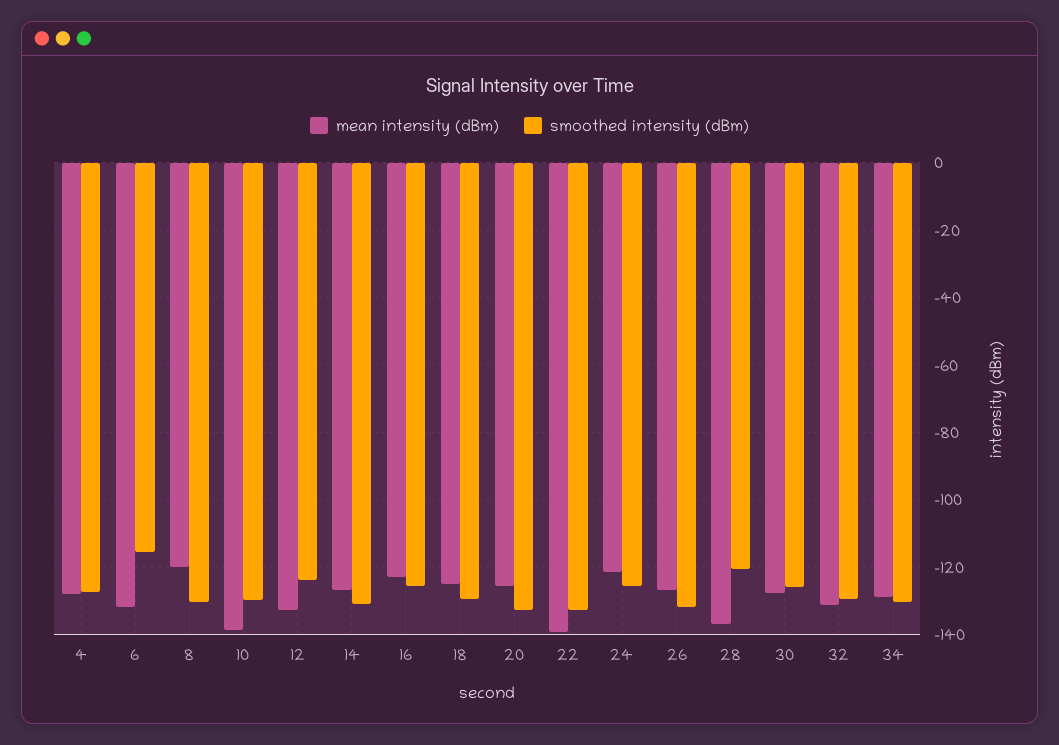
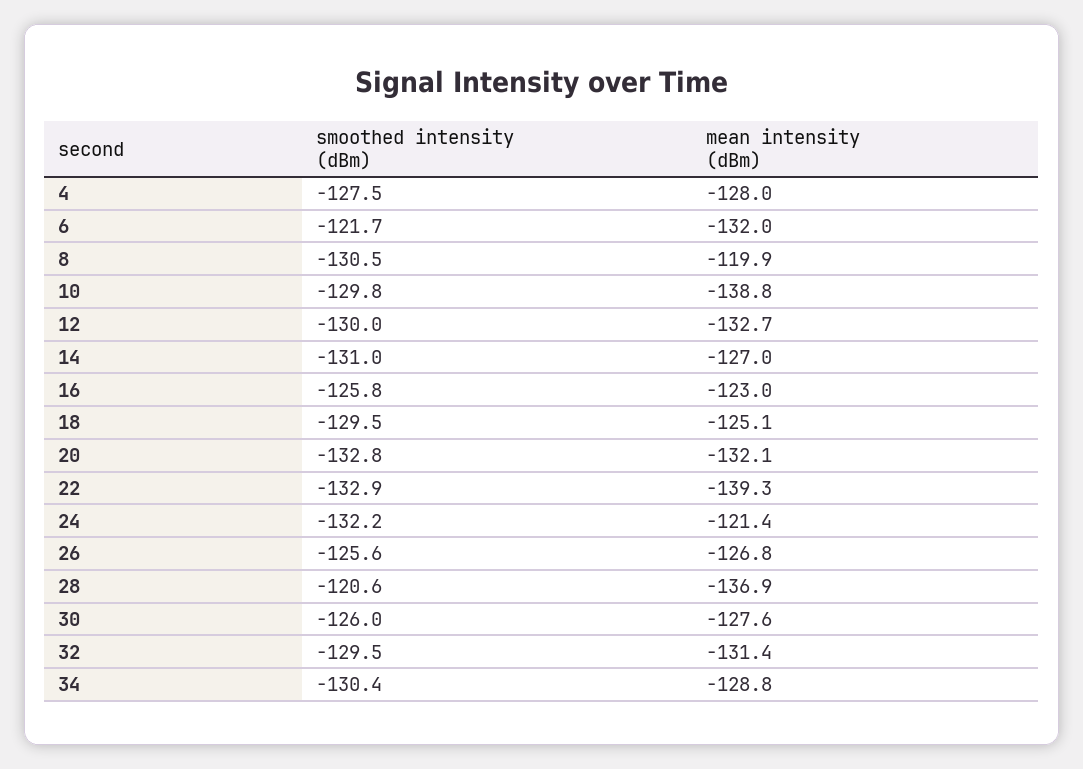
  {
    "mean intensity (dBm)": {
      "4": -128,
      "6": -132,
      "8": -119.9,
      "10": -138.8,
      "12": -132.7,
      "14": -127,
      "16": -123,
      "18": -125.1,
-     "20": -126,
+     "20": -132.1,
      "22": -139.3,
      "24": -121.4,
      "26": -126.8,
      "28": -136.9,
      "30": -127.6,
      "32": -131.4,
      "34": -128.8
    },
    "smoothed intensity (dBm)": {
      "4": -127.5,
-     "6": -116,
+     "6": -121.7,
      "8": -130.5,
      "10": -129.8,
-     "12": -124,
+     "12": -130,
      "14": -131,
      "16": -125.8,
      "18": -129.5,
      "20": -132.8,
      "22": -132.9,
-     "24": -126,
+     "24": -132.2,
-     "26": -132,
+     "26": -125.6,
      "28": -120.6,
      "30": -126,
      "32": -129.5,
      "34": -130.4
    }
  }

